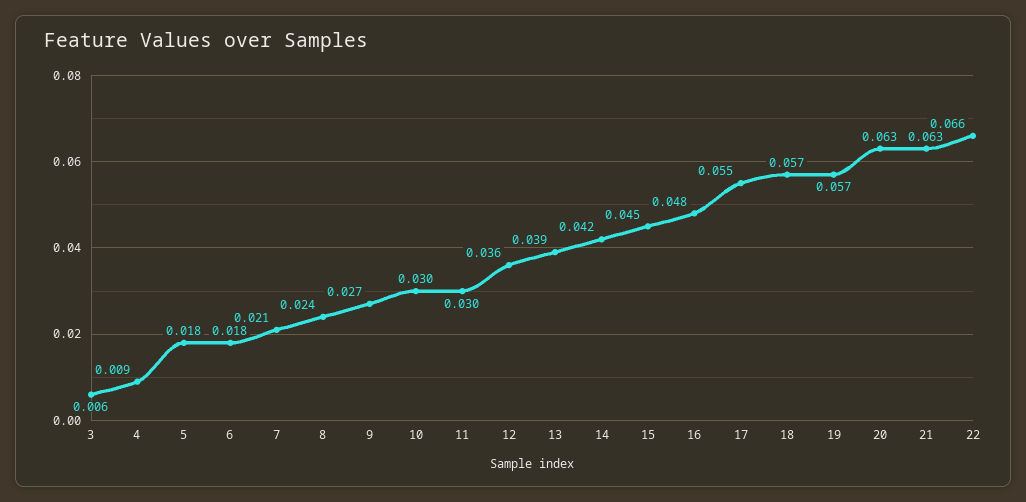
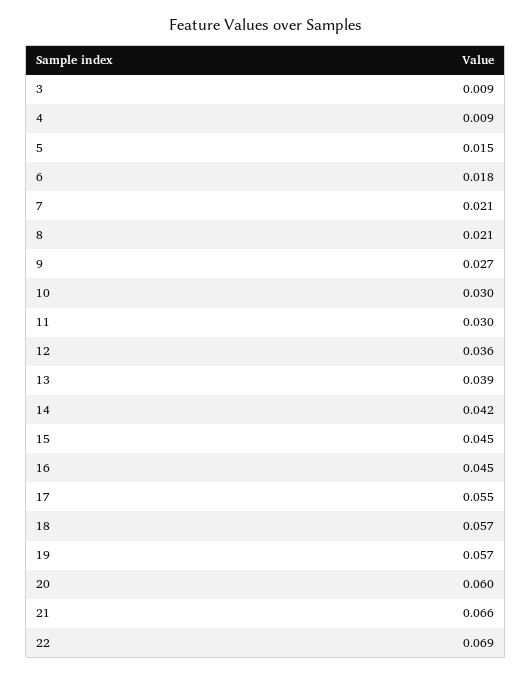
  {
-   "3": 0.006,
+   "3": 0.009,
    "4": 0.009,
-   "5": 0.018,
+   "5": 0.015,
    "6": 0.018,
    "7": 0.021,
-   "8": 0.024,
+   "8": 0.021,
    "9": 0.027,
    "10": 0.03,
    "11": 0.03,
    "12": 0.036,
    "13": 0.039,
    "14": 0.042,
    "15": 0.045,
-   "16": 0.048,
+   "16": 0.045,
    "17": 0.055,
    "18": 0.057,
    "19": 0.057,
-   "20": 0.063,
+   "20": 0.06,
-   "21": 0.063,
+   "21": 0.066,
-   "22": 0.066
+   "22": 0.069
  }

